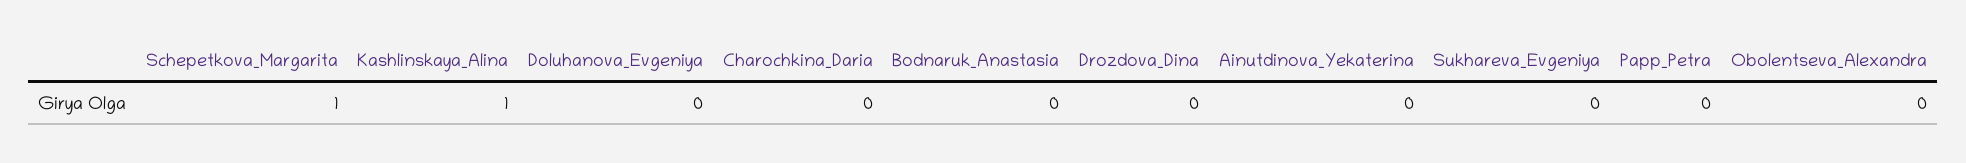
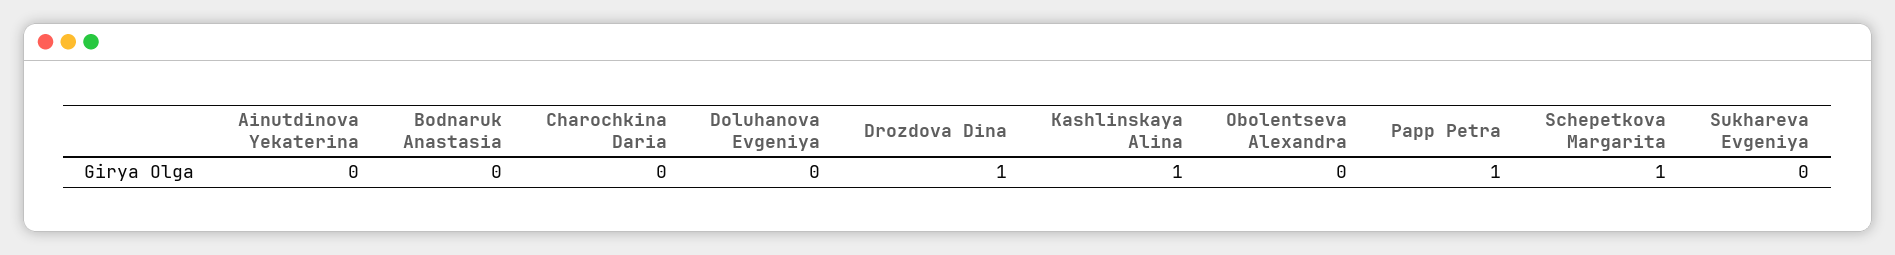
  {
    "Schepetkova_Margarita": 1,
    "Kashlinskaya_Alina": 1,
    "Doluhanova_Evgeniya": 0,
    "Charochkina_Daria": 0,
    "Bodnaruk_Anastasia": 0,
-   "Drozdova_Dina": 0,
+   "Drozdova_Dina": 1,
    "Ainutdinova_Yekaterina": 0,
    "Sukhareva_Evgeniya": 0,
-   "Papp_Petra": 0,
+   "Papp_Petra": 1,
    "Obolentseva_Alexandra": 0
  }

